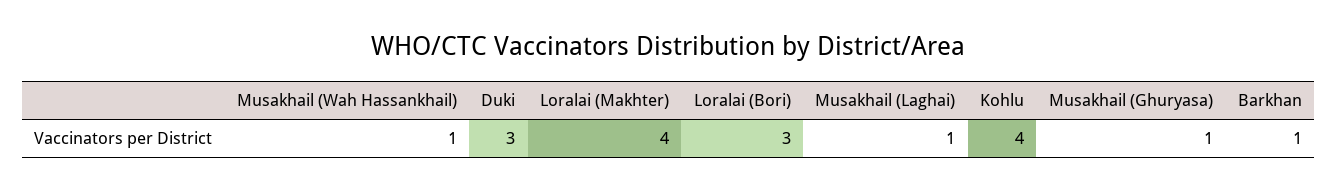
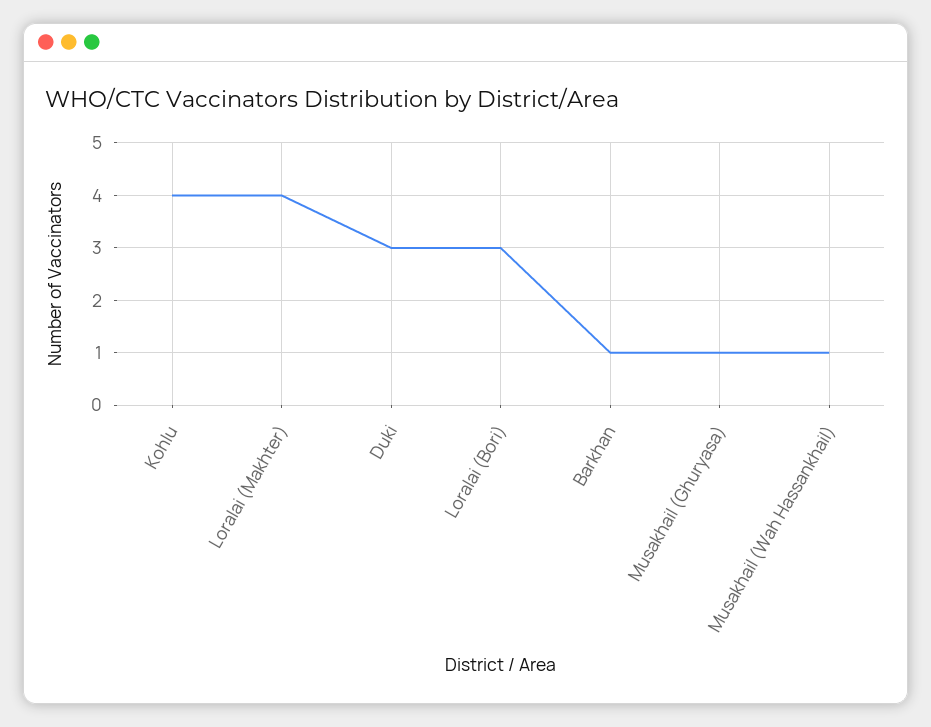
  {
    "Musakhail (Wah Hassankhail)": 1,
    "Duki": 3,
    "Loralai (Makhter)": 4,
    "Loralai (Bori)": 3,
-   "Musakhail (Laghai)": 1,
    "Kohlu": 4,
    "Musakhail (Ghuryasa)": 1,
    "Barkhan": 1
  }

